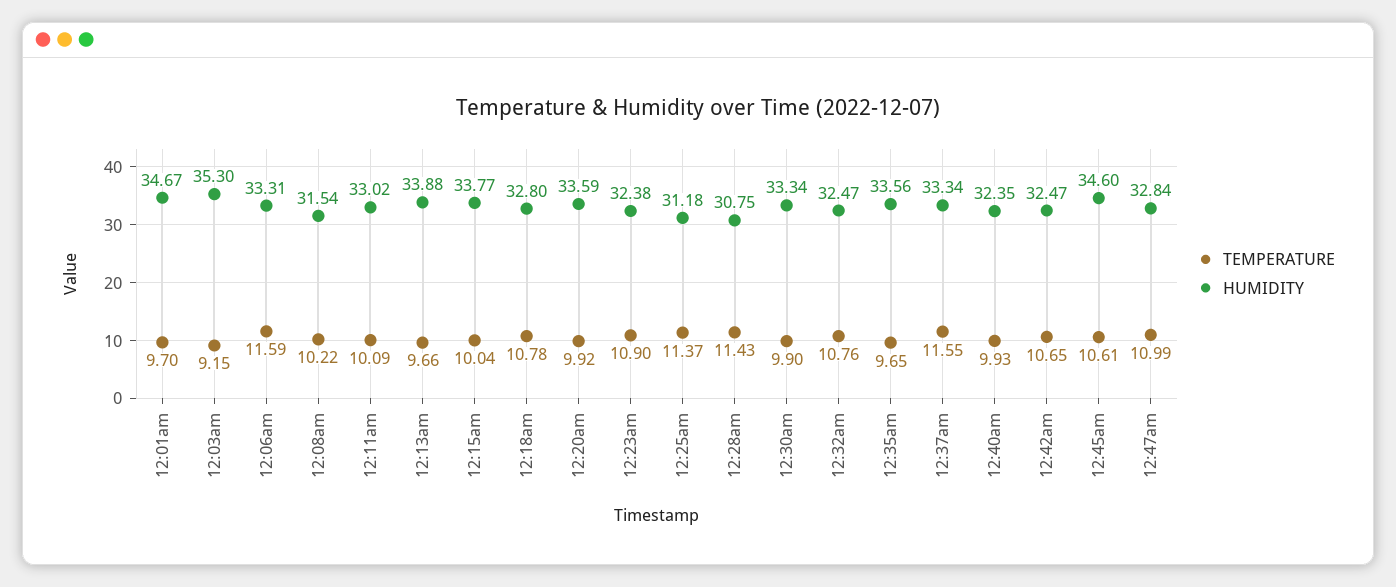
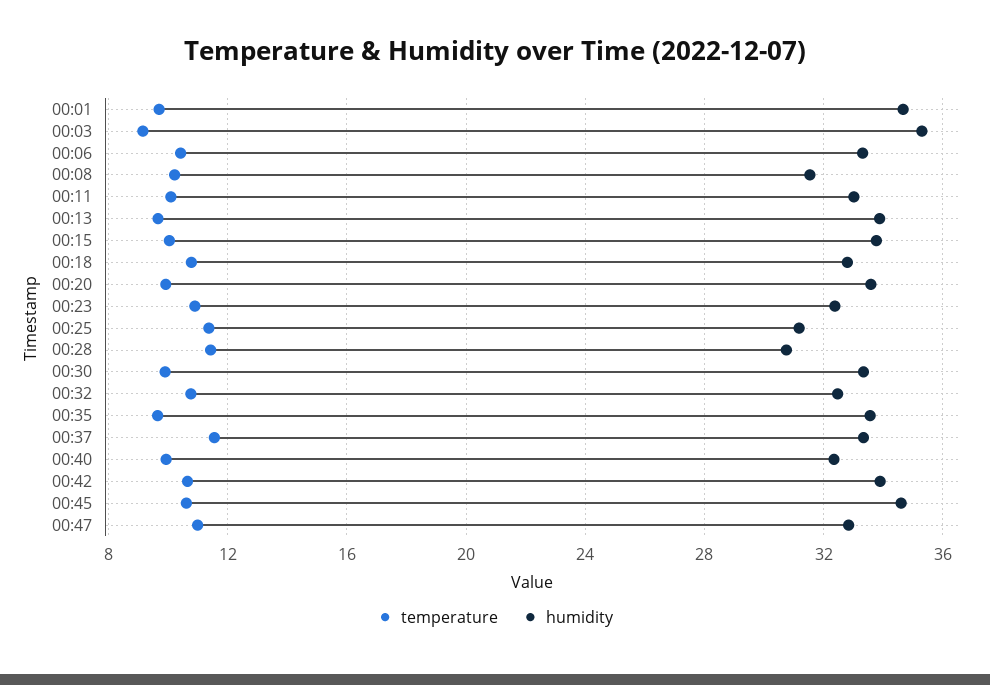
  {
    "TEMPERATURE": {
      "12:01am": 9.7,
      "12:03am": 9.15,
-     "12:06am": 11.59,
+     "12:06am": 10.5,
      "12:08am": 10.22,
      "12:11am": 10.09,
      "12:13am": 9.66,
      "12:15am": 10.04,
      "12:18am": 10.78,
      "12:20am": 9.92,
      "12:23am": 10.9,
      "12:25am": 11.37,
      "12:28am": 11.43,
      "12:30am": 9.9,
      "12:32am": 10.76,
      "12:35am": 9.65,
      "12:37am": 11.55,
      "12:40am": 9.93,
      "12:42am": 10.65,
      "12:45am": 10.61,
      "12:47am": 10.99
    },
    "HUMIDITY": {
      "12:01am": 34.67,
      "12:03am": 35.3,
      "12:06am": 33.31,
      "12:08am": 31.54,
      "12:11am": 33.02,
      "12:13am": 33.88,
      "12:15am": 33.77,
      "12:18am": 32.8,
      "12:20am": 33.59,
      "12:23am": 32.38,
      "12:25am": 31.18,
      "12:28am": 30.75,
      "12:30am": 33.34,
      "12:32am": 32.47,
      "12:35am": 33.56,
      "12:37am": 33.34,
      "12:40am": 32.35,
-     "12:42am": 32.47,
+     "12:42am": 34,
      "12:45am": 34.6,
      "12:47am": 32.84
    }
  }

